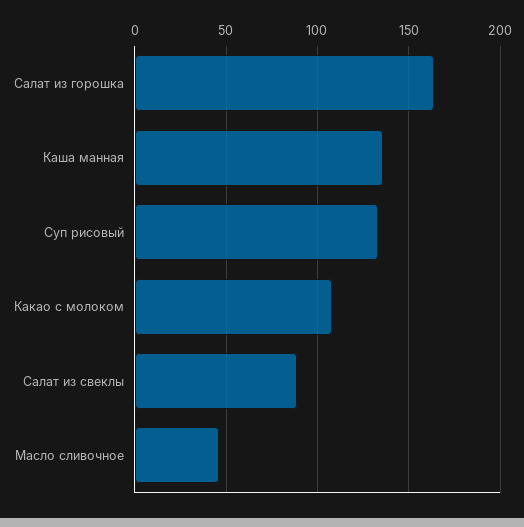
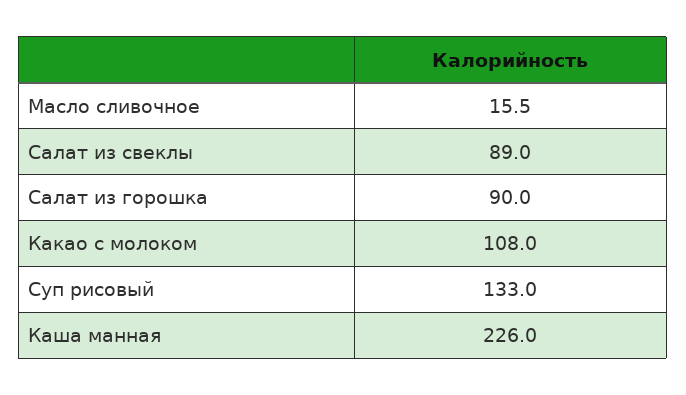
  {
-   "Салат из горошка": 165,
+   "Салат из горошка": 90,
-   "Каша манная": 135,
+   "Каша манная": 226,
    "Суп рисовый": 133,
    "Какао с молоком": 108,
    "Салат из свеклы": 89,
-   "Масло сливочное": 45
+   "Масло сливочное": 15.5
  }

